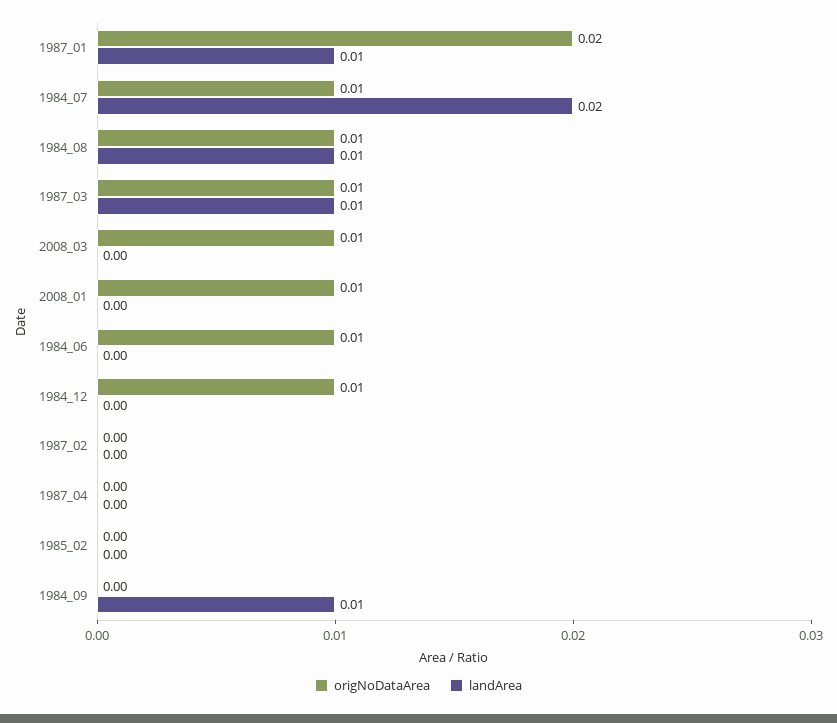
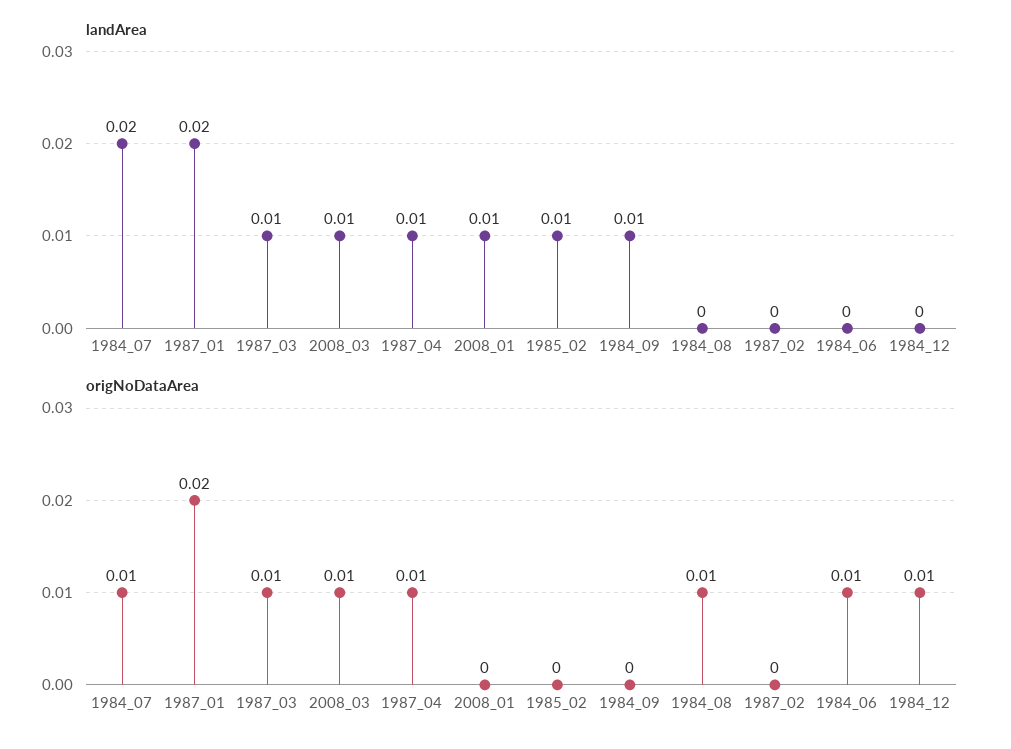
  {
    "origNoDataArea": {
      "1987_01": 0.02,
      "1984_07": 0.01,
      "1984_08": 0.01,
      "1987_03": 0.01,
      "2008_03": 0.01,
-     "2008_01": 0.01,
+     "2008_01": 0,
      "1984_06": 0.01,
      "1984_12": 0.01,
      "1987_02": 0,
-     "1987_04": 0,
+     "1987_04": 0.01,
      "1985_02": 0,
      "1984_09": 0
    },
    "landArea": {
-     "1987_01": 0.01,
+     "1987_01": 0.02,
      "1984_07": 0.02,
-     "1984_08": 0.01,
+     "1984_08": 0,
      "1987_03": 0.01,
-     "2008_03": 0,
+     "2008_03": 0.01,
-     "2008_01": 0,
+     "2008_01": 0.01,
      "1984_06": 0,
      "1984_12": 0,
      "1987_02": 0,
-     "1987_04": 0,
+     "1987_04": 0.01,
-     "1985_02": 0,
+     "1985_02": 0.01,
      "1984_09": 0.01
    }
  }

